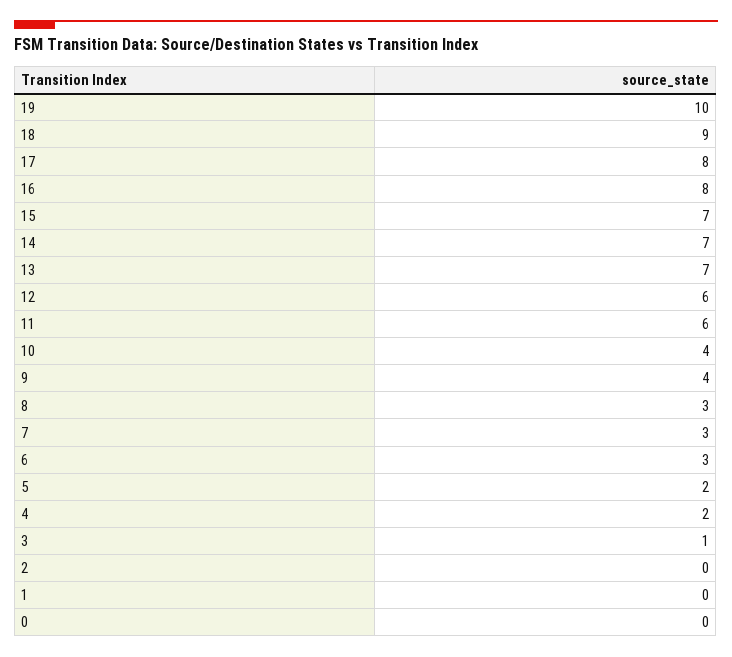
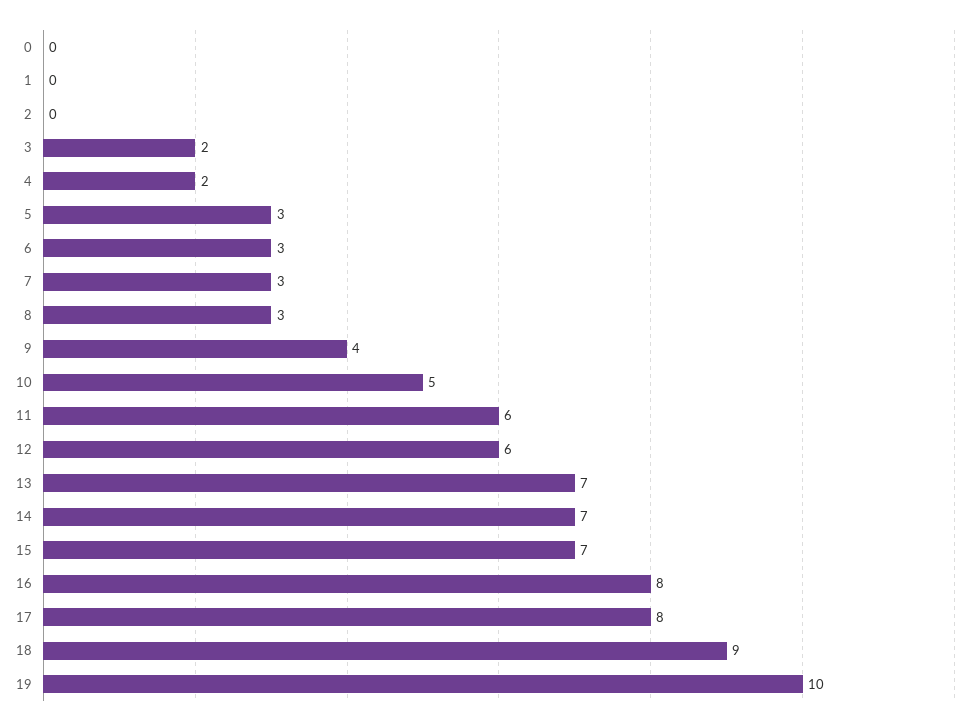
  {
    "19": 10,
    "18": 9,
    "17": 8,
    "16": 8,
    "15": 7,
    "14": 7,
    "13": 7,
    "12": 6,
    "11": 6,
-   "10": 4,
+   "10": 5,
    "9": 4,
    "8": 3,
    "7": 3,
    "6": 3,
-   "5": 2,
+   "5": 3,
    "4": 2,
-   "3": 1,
+   "3": 2,
    "2": 0,
    "1": 0,
    "0": 0
  }

